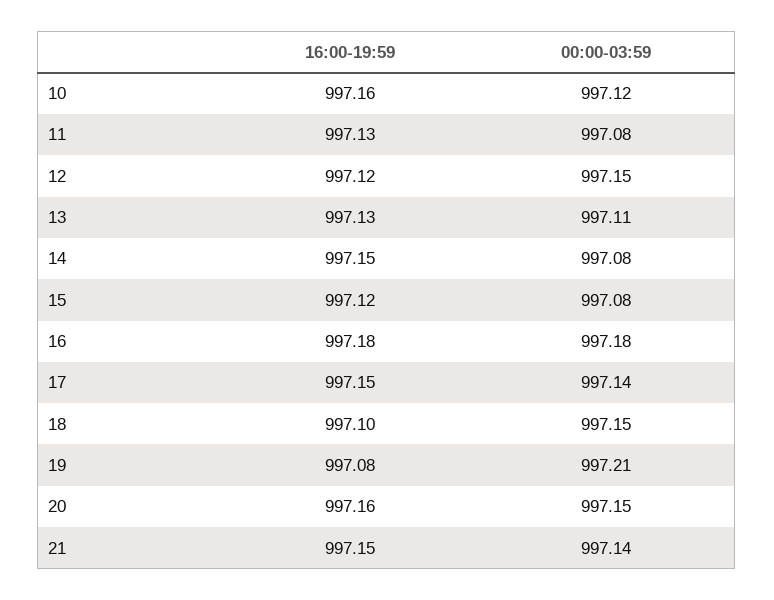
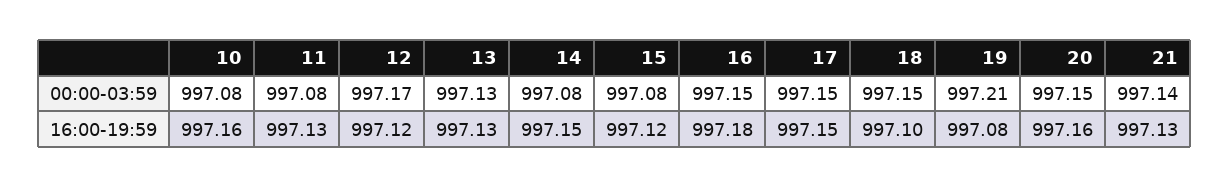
  {
    "16:00-19:59": {
      "10": 997.16,
      "11": 997.13,
      "12": 997.12,
      "13": 997.13,
      "14": 997.15,
      "15": 997.12,
      "16": 997.18,
      "17": 997.15,
      "18": 997.1,
      "19": 997.08,
      "20": 997.16,
-     "21": 997.15
+     "21": 997.13
    },
    "00:00-03:59": {
-     "10": 997.12,
+     "10": 997.08,
      "11": 997.08,
-     "12": 997.15,
+     "12": 997.17,
-     "13": 997.11,
+     "13": 997.13,
      "14": 997.08,
      "15": 997.08,
-     "16": 997.18,
+     "16": 997.15,
-     "17": 997.14,
+     "17": 997.15,
      "18": 997.15,
      "19": 997.21,
      "20": 997.15,
      "21": 997.14
    }
  }

